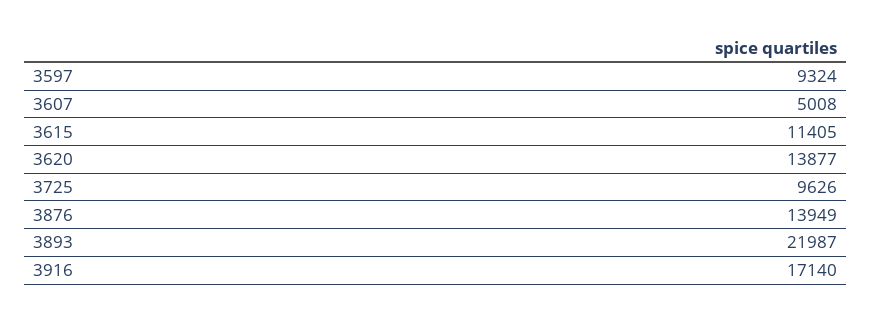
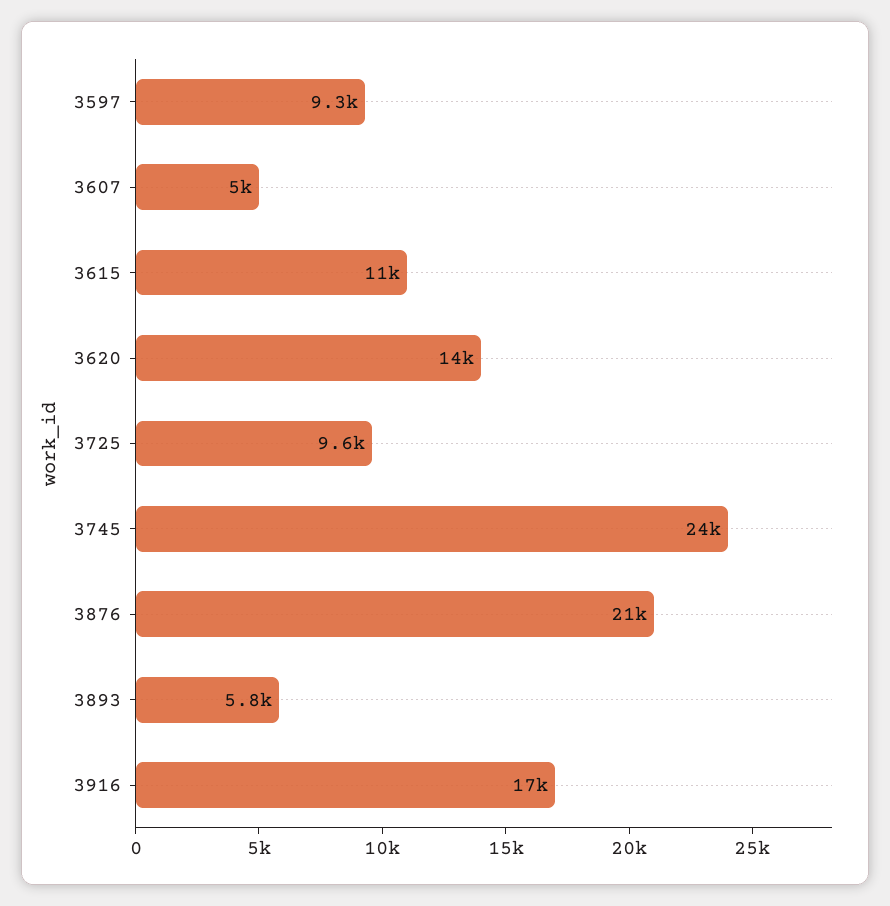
  {
    "3597": 9324,
    "3607": 5008,
    "3615": 11405,
    "3620": 13877,
    "3725": 9626,
-   "3876": 13949,
+   "3876": 21000,
-   "3893": 21987,
+   "3893": 5800,
-   "3916": 17140
+   "3916": 17140,
+   "3745": 24000
  }

